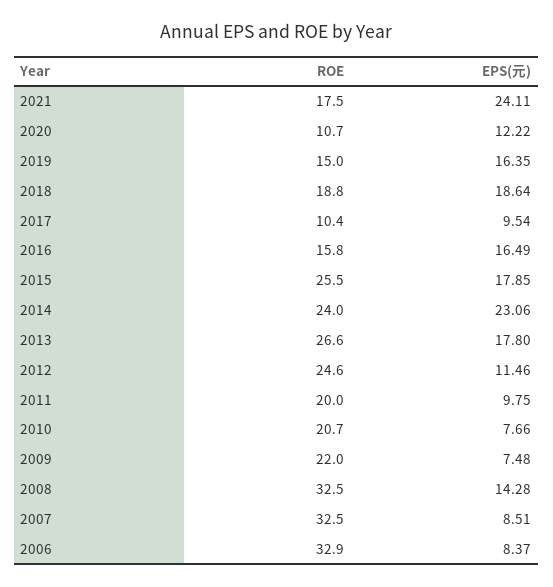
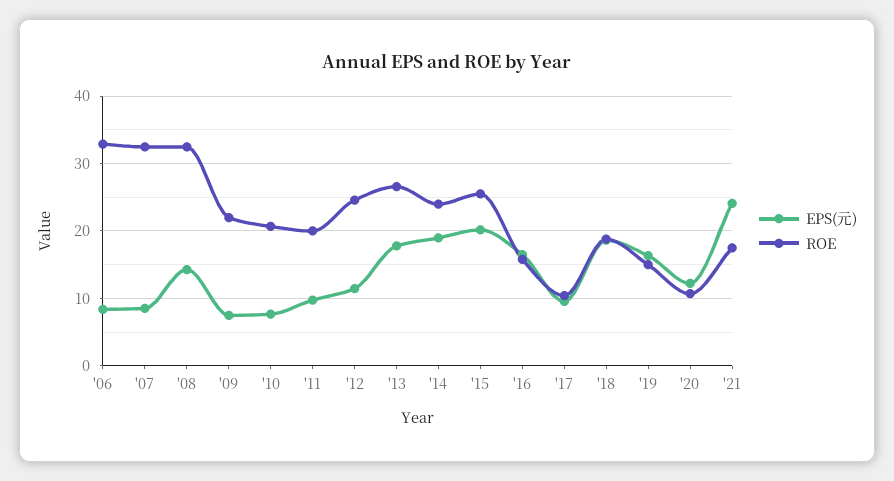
  {
    "ROE": {
      "2021": 17.5,
      "2020": 10.7,
      "2019": 15,
      "2018": 18.8,
      "2017": 10.4,
      "2016": 15.8,
      "2015": 25.5,
      "2014": 24,
      "2013": 26.6,
      "2012": 24.6,
      "2011": 20,
      "2010": 20.7,
      "2009": 22,
      "2008": 32.5,
      "2007": 32.5,
      "2006": 32.9
    },
    "EPS(元)": {
      "2021": 24.11,
      "2020": 12.22,
      "2019": 16.35,
      "2018": 18.64,
      "2017": 9.54,
      "2016": 16.49,
-     "2015": 17.85,
+     "2015": 20,
-     "2014": 23.06,
+     "2014": 19,
      "2013": 17.8,
      "2012": 11.46,
      "2011": 9.75,
      "2010": 7.66,
      "2009": 7.48,
      "2008": 14.28,
      "2007": 8.51,
      "2006": 8.37
    }
  }

